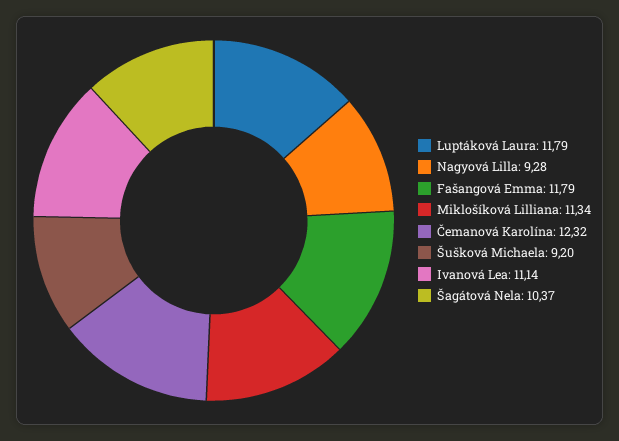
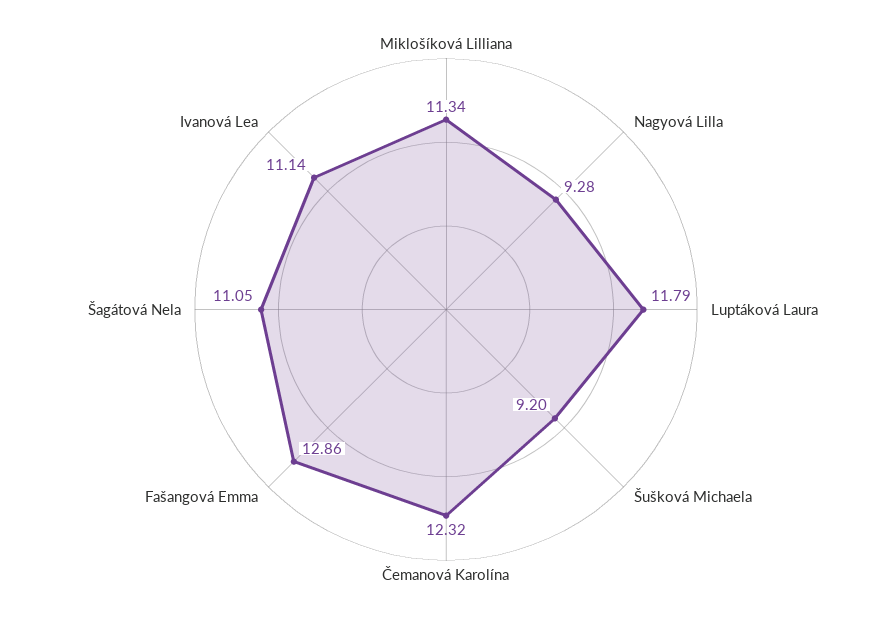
  {
    "Luptáková Laura": 11.79,
    "Nagyová Lilla": 9.28,
-   "Fašangová Emma": 11.79,
+   "Fašangová Emma": 12.86,
    "Miklošíková Lilliana": 11.34,
    "Čemanová Karolína": 12.32,
    "Šušková Michaela": 9.2,
    "Ivanová Lea": 11.14,
-   "Šagátová Nela": 10.37
+   "Šagátová Nela": 11.05
  }

